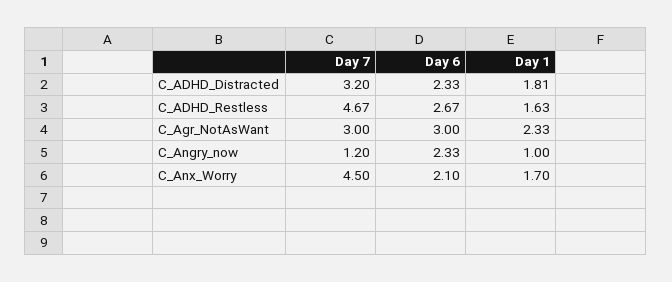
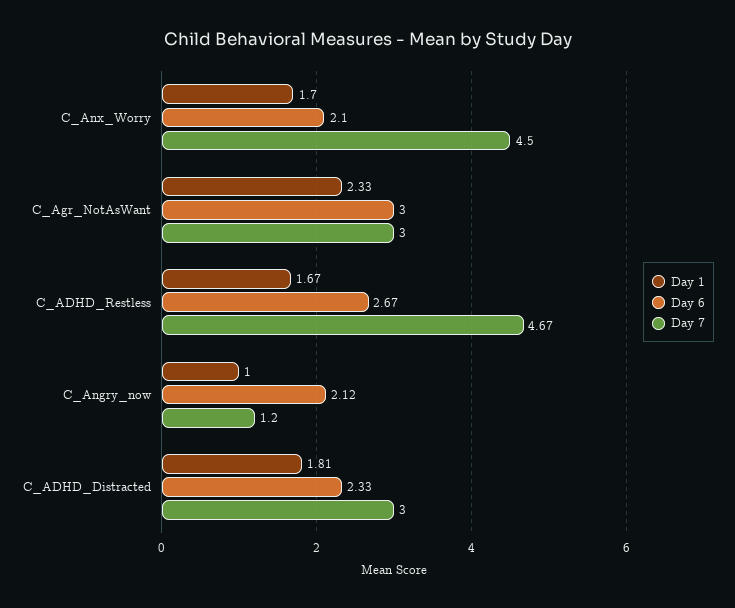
  {
    "Day 7": {
-     "C_ADHD_Distracted": 3.2,
+     "C_ADHD_Distracted": 3,
      "C_ADHD_Restless": 4.67,
      "C_Agr_NotAsWant": 3,
      "C_Angry_now": 1.2,
      "C_Anx_Worry": 4.5
    },
    "Day 6": {
      "C_ADHD_Distracted": 2.33,
      "C_ADHD_Restless": 2.67,
      "C_Agr_NotAsWant": 3,
-     "C_Angry_now": 2.33,
+     "C_Angry_now": 2.12,
      "C_Anx_Worry": 2.1
    },
    "Day 1": {
      "C_ADHD_Distracted": 1.81,
-     "C_ADHD_Restless": 1.63,
+     "C_ADHD_Restless": 1.67,
      "C_Agr_NotAsWant": 2.33,
      "C_Angry_now": 1,
      "C_Anx_Worry": 1.7
    }
  }

